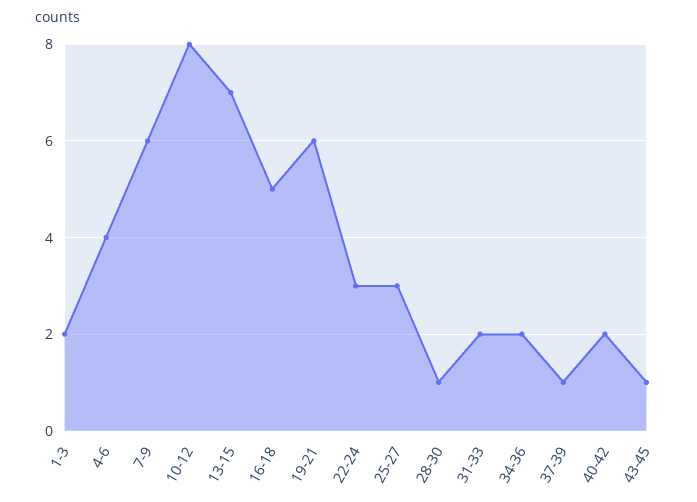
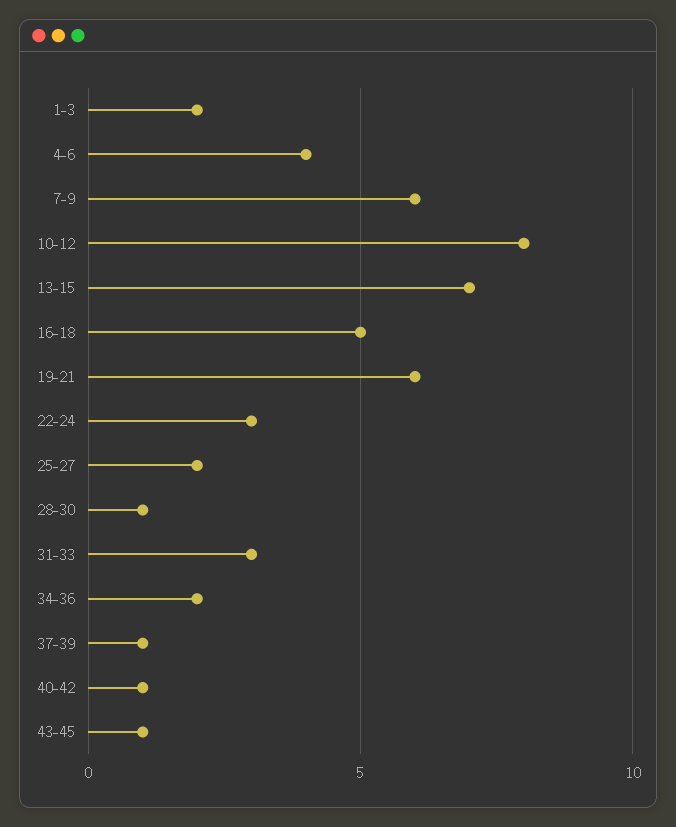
  {
    "1-3": 2,
    "4-6": 4,
    "7-9": 6,
    "10-12": 8,
    "13-15": 7,
    "16-18": 5,
    "19-21": 6,
    "22-24": 3,
-   "25-27": 3,
+   "25-27": 2,
    "28-30": 1,
-   "31-33": 2,
+   "31-33": 3,
    "34-36": 2,
    "37-39": 1,
-   "40-42": 2,
+   "40-42": 1,
    "43-45": 1
  }

